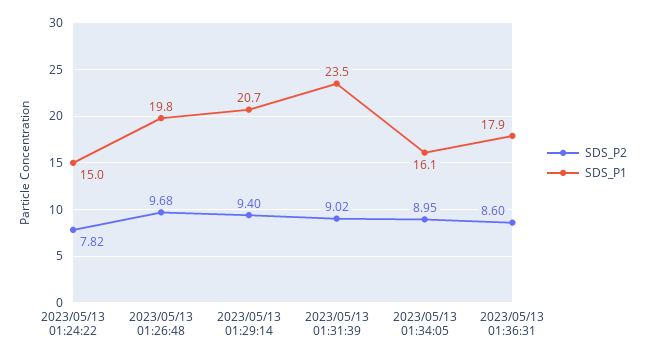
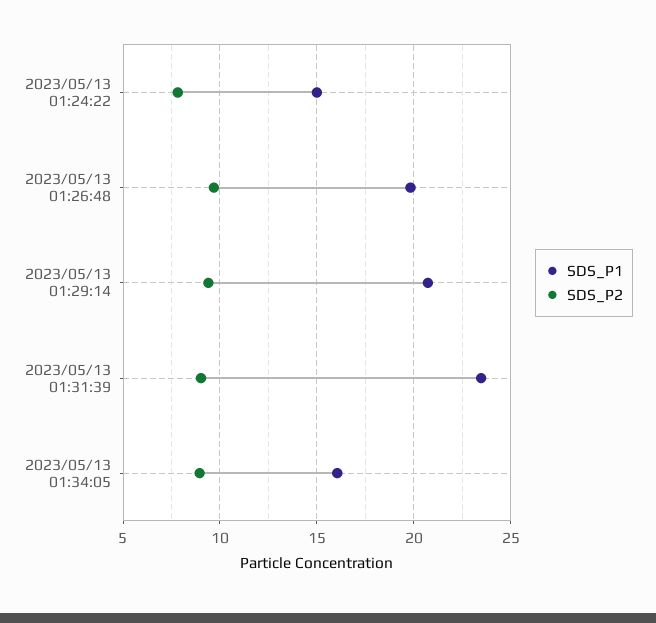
  {
    "SDS_P2": {
      "2023/05/13 01:24:22": 7.82,
      "2023/05/13 01:26:48": 9.68,
      "2023/05/13 01:29:14": 9.4,
      "2023/05/13 01:31:39": 9.02,
-     "2023/05/13 01:34:05": 8.95,
+     "2023/05/13 01:34:05": 8.95
-     "2023/05/13 01:36:31": 8.6
    },
    "SDS_P1": {
      "2023/05/13 01:24:22": 15,
      "2023/05/13 01:26:48": 19.8,
      "2023/05/13 01:29:14": 20.7,
      "2023/05/13 01:31:39": 23.5,
-     "2023/05/13 01:34:05": 16.1,
+     "2023/05/13 01:34:05": 16.1
-     "2023/05/13 01:36:31": 17.9
    }
  }

